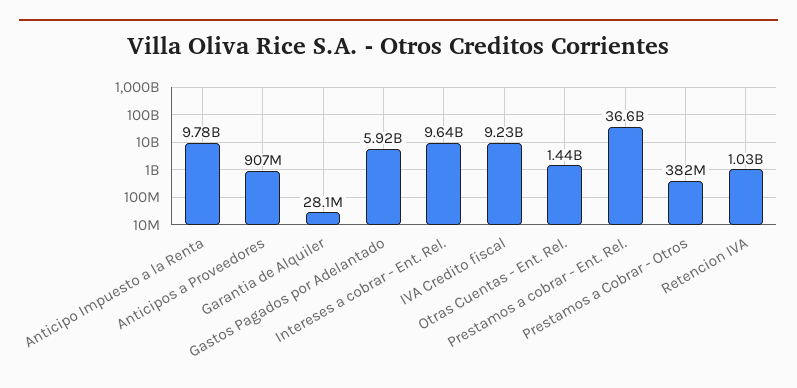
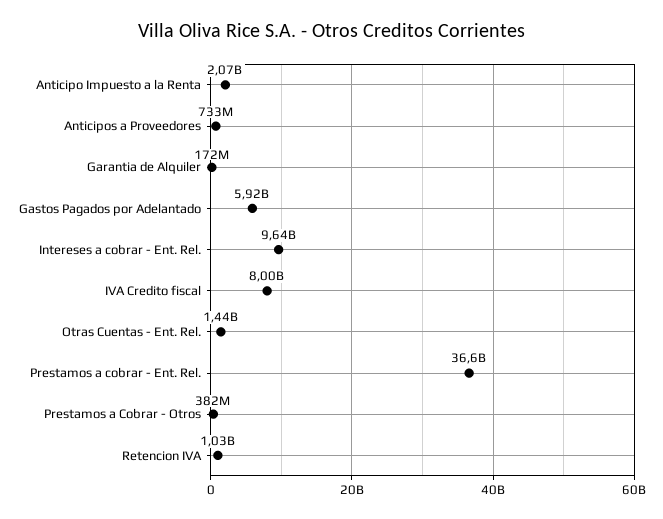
  {
-   "Anticipo Impuesto a la Renta": 9780000000,
+   "Anticipo Impuesto a la Renta": 2070000000,
-   "Anticipos a Proveedores": 907000000,
+   "Anticipos a Proveedores": 733000000,
-   "Garantia de Alquiler": 28100000,
+   "Garantia de Alquiler": 172000000,
    "Gastos Pagados por Adelantado": 5920000000,
    "Intereses a cobrar - Ent. Rel.": 9640000000,
-   "IVA Credito fiscal": 9230000000,
+   "IVA Credito fiscal": 8000000000,
    "Otras Cuentas - Ent. Rel.": 1440000000,
    "Prestamos a cobrar - Ent. Rel.": 36600000000,
    "Prestamos a Cobrar - Otros": 382000000,
    "Retencion IVA": 1030000000
  }

